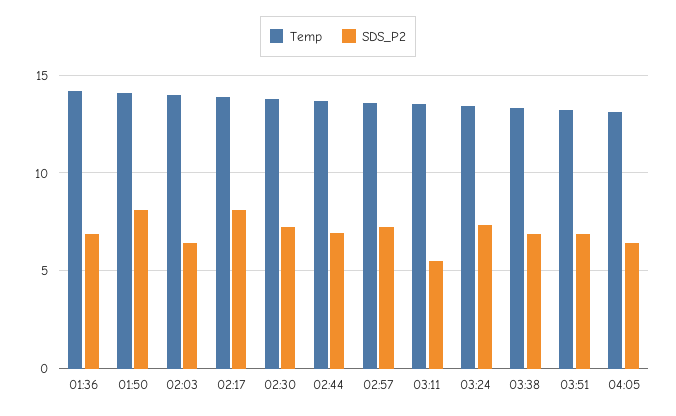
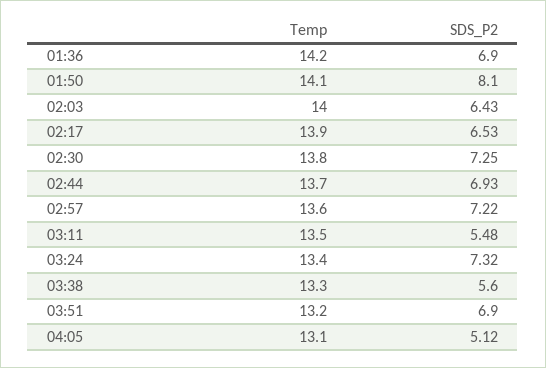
  {
    "Temp": {
      "01:36": 14.2,
      "01:50": 14.1,
      "02:03": 14,
      "02:17": 13.9,
      "02:30": 13.8,
      "02:44": 13.7,
      "02:57": 13.6,
      "03:11": 13.5,
      "03:24": 13.4,
      "03:38": 13.3,
      "03:51": 13.2,
      "04:05": 13.1
    },
    "SDS_P2": {
      "01:36": 6.9,
      "01:50": 8.1,
      "02:03": 6.43,
-     "02:17": 8,
+     "02:17": 6.53,
      "02:30": 7.25,
      "02:44": 6.93,
      "02:57": 7.22,
      "03:11": 5.48,
      "03:24": 7.32,
-     "03:38": 7,
+     "03:38": 5.6,
      "03:51": 6.9,
-     "04:05": 6.5
+     "04:05": 5.12
    }
  }

